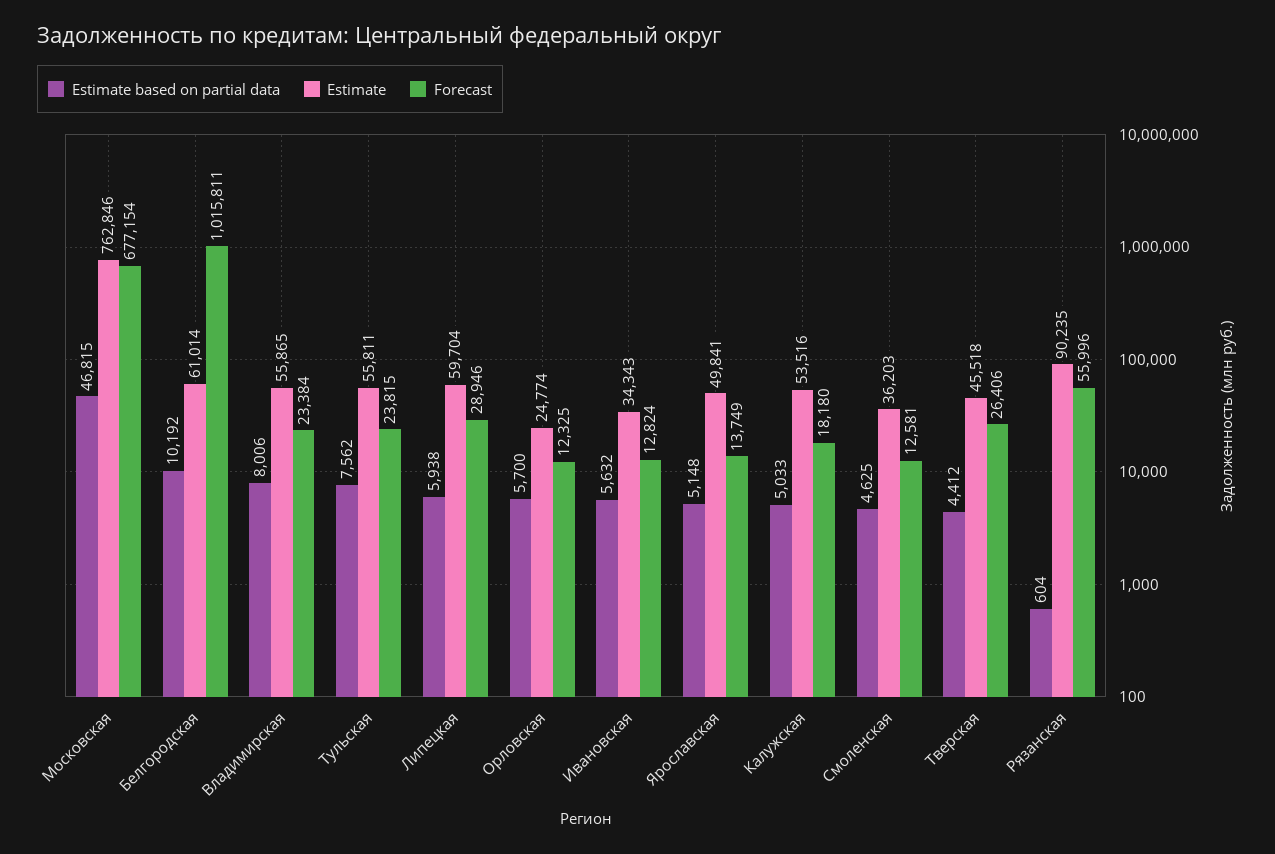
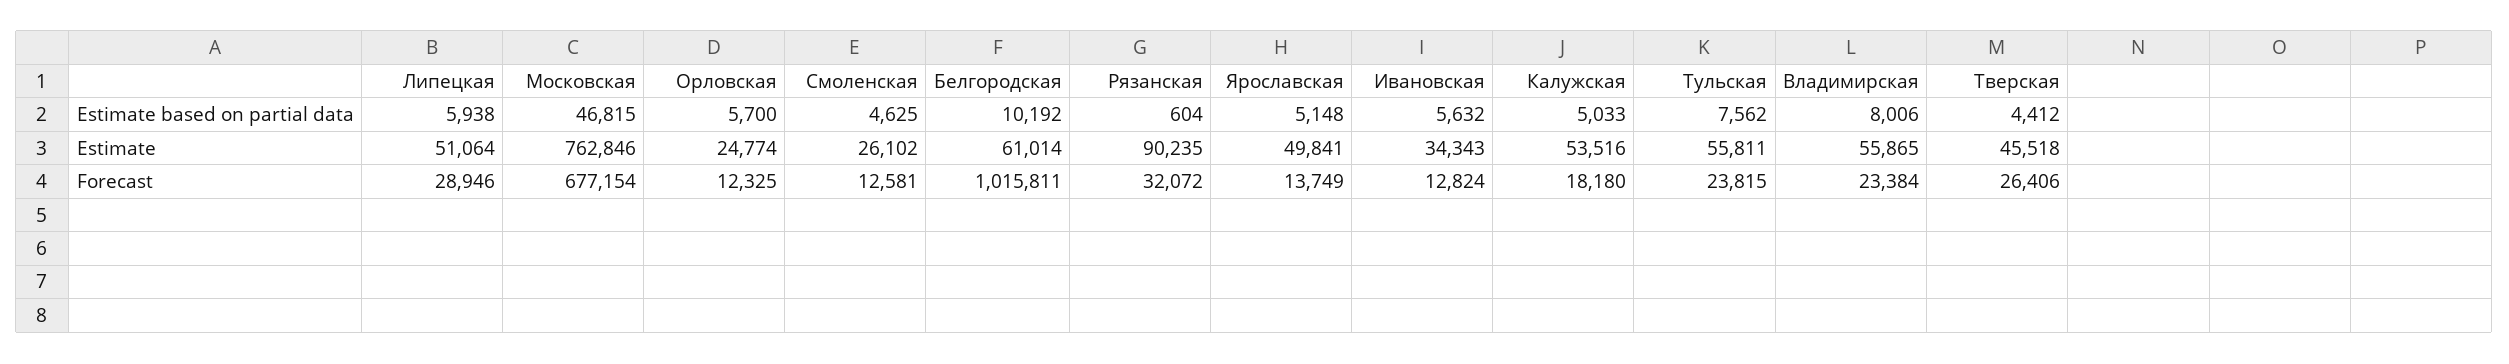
  {
    "Estimate based on partial data": {
      "Московская": 46815,
      "Белгородская": 10192,
      "Владимирская": 8006,
      "Тульская": 7562,
      "Липецкая": 5938,
      "Орловская": 5700,
      "Ивановская": 5632,
      "Ярославская": 5148,
      "Калужская": 5033,
      "Смоленская": 4625,
      "Тверская": 4412,
      "Рязанская": 604
    },
    "Estimate": {
      "Московская": 762846,
      "Белгородская": 61014,
      "Владимирская": 55865,
      "Тульская": 55811,
-     "Липецкая": 59704,
+     "Липецкая": 51064,
      "Орловская": 24774,
      "Ивановская": 34343,
      "Ярославская": 49841,
      "Калужская": 53516,
-     "Смоленская": 36203,
+     "Смоленская": 26102,
      "Тверская": 45518,
      "Рязанская": 90235
    },
    "Forecast": {
      "Московская": 677154,
      "Белгородская": 1015811,
      "Владимирская": 23384,
      "Тульская": 23815,
      "Липецкая": 28946,
      "Орловская": 12325,
      "Ивановская": 12824,
      "Ярославская": 13749,
      "Калужская": 18180,
      "Смоленская": 12581,
      "Тверская": 26406,
-     "Рязанская": 55996
+     "Рязанская": 32072
    }
  }

